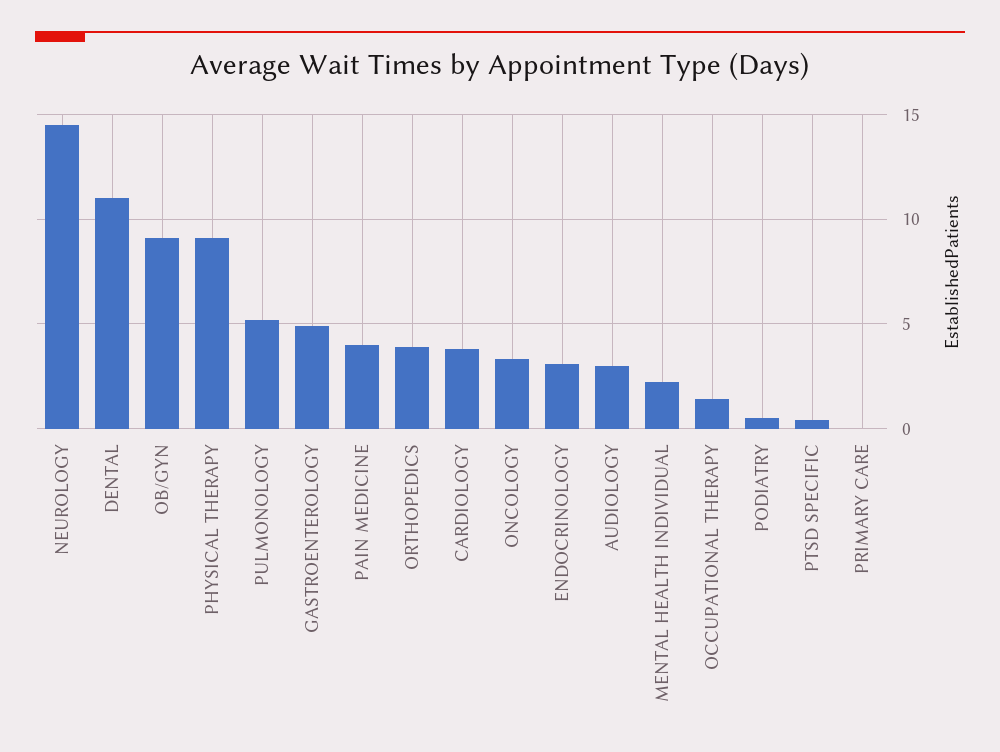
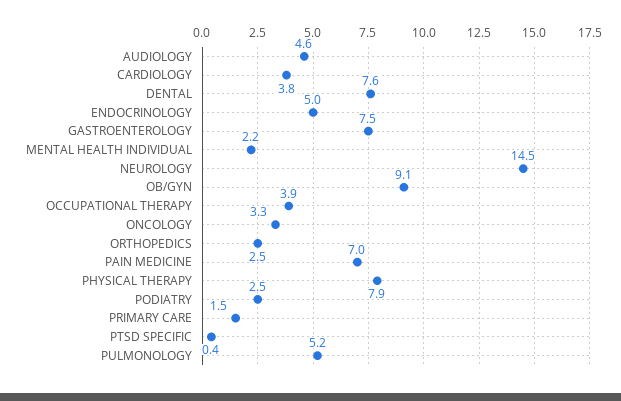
  {
    "NEUROLOGY": 14.5,
-   "DENTAL": 11,
+   "DENTAL": 7.6,
    "OB/GYN": 9.1,
-   "PHYSICAL THERAPY": 9,
+   "PHYSICAL THERAPY": 7.9,
    "PULMONOLOGY": 5.2,
-   "GASTROENTEROLOGY": 5,
+   "GASTROENTEROLOGY": 7.5,
-   "PAIN MEDICINE": 4,
+   "PAIN MEDICINE": 7,
-   "ORTHOPEDICS": 4,
+   "ORTHOPEDICS": 2.5,
    "CARDIOLOGY": 3.8,
    "ONCOLOGY": 3.3,
-   "ENDOCRINOLOGY": 3,
+   "ENDOCRINOLOGY": 5,
-   "AUDIOLOGY": 3,
+   "AUDIOLOGY": 4.6,
    "MENTAL HEALTH INDIVIDUAL": 2.2,
-   "OCCUPATIONAL THERAPY": 1.5,
+   "OCCUPATIONAL THERAPY": 3.9,
-   "PODIATRY": 0.5,
+   "PODIATRY": 2.5,
    "PTSD SPECIFIC": 0.4,
-   "PRIMARY CARE": 0
+   "PRIMARY CARE": 1.5
  }

